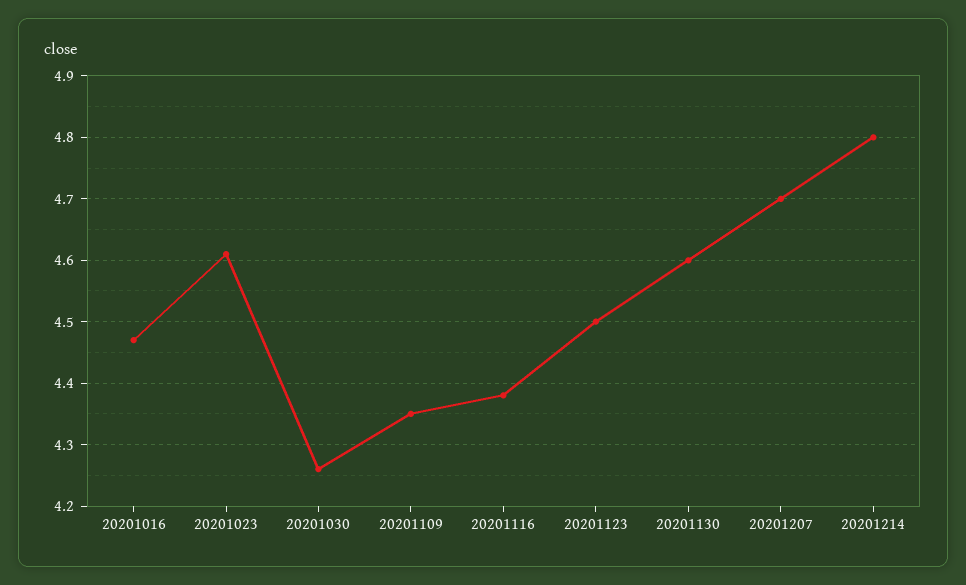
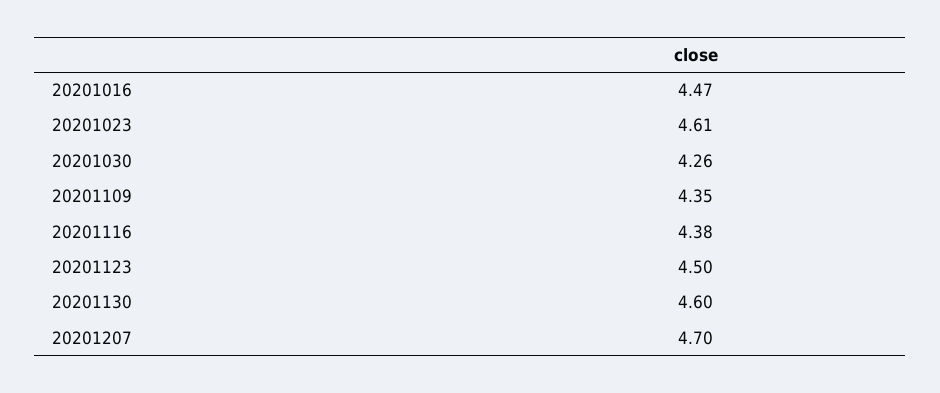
  {
    "20201016": 4.47,
    "20201023": 4.61,
    "20201030": 4.26,
    "20201109": 4.35,
    "20201116": 4.38,
    "20201123": 4.5,
    "20201130": 4.6,
-   "20201207": 4.7,
+   "20201207": 4.7
-   "20201214": 4.8
  }

